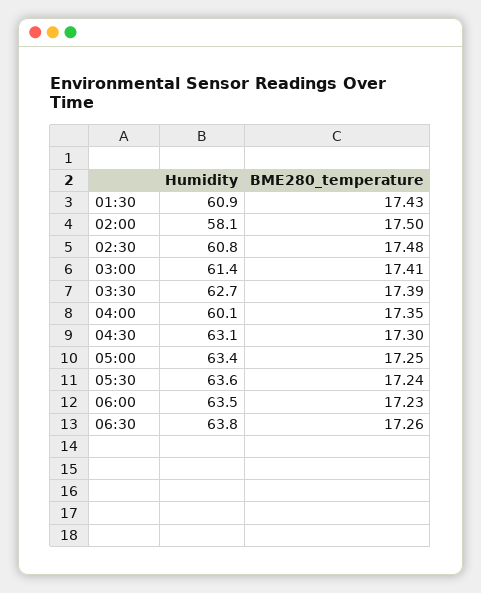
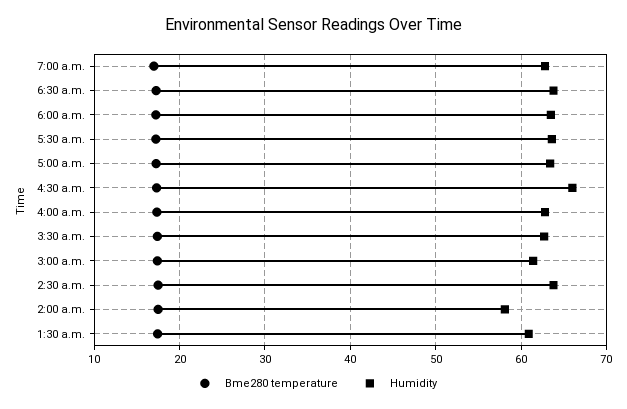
  {
    "Humidity": {
      "01:30": 60.9,
      "02:00": 58.1,
-     "02:30": 60.8,
+     "02:30": 64,
      "03:00": 61.4,
      "03:30": 62.7,
-     "04:00": 60.1,
+     "04:00": 63,
-     "04:30": 63.1,
+     "04:30": 66,
      "05:00": 63.4,
      "05:30": 63.6,
      "06:00": 63.5,
-     "06:30": 63.8
+     "06:30": 63.8,
+     "7:00 a.m.": 63
    },
    "BME280_temperature": {
      "01:30": 17.43,
      "02:00": 17.5,
      "02:30": 17.48,
      "03:00": 17.41,
      "03:30": 17.39,
      "04:00": 17.35,
      "04:30": 17.3,
      "05:00": 17.25,
      "05:30": 17.24,
      "06:00": 17.23,
-     "06:30": 17.26
+     "06:30": 17.26,
+     "7:00 a.m.": 17
    }
  }

